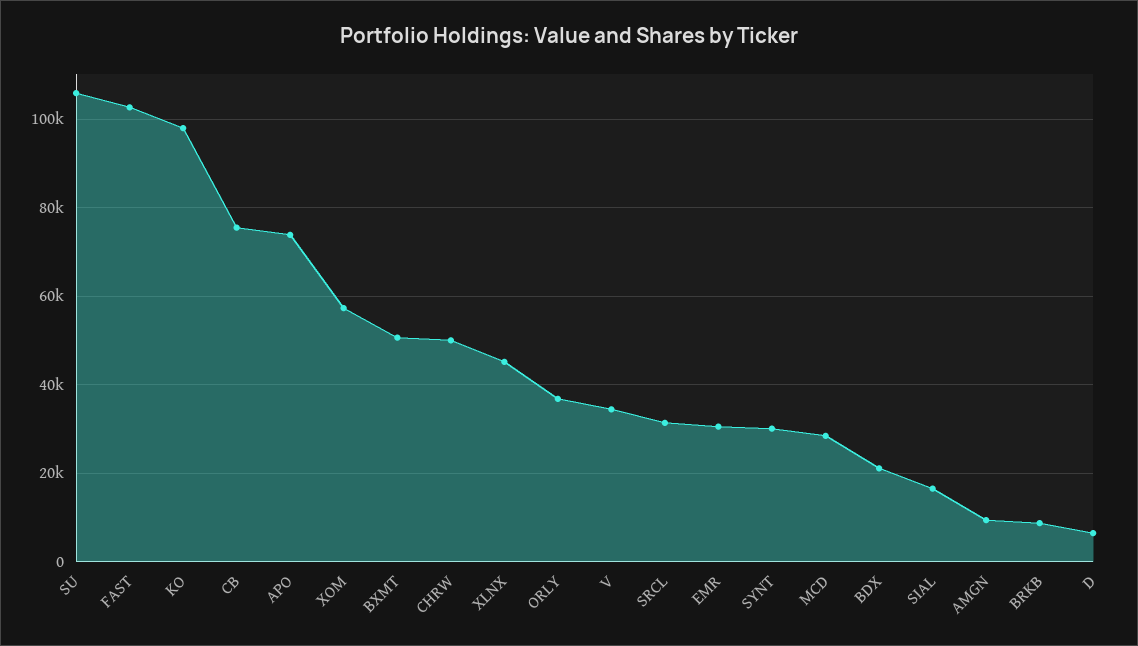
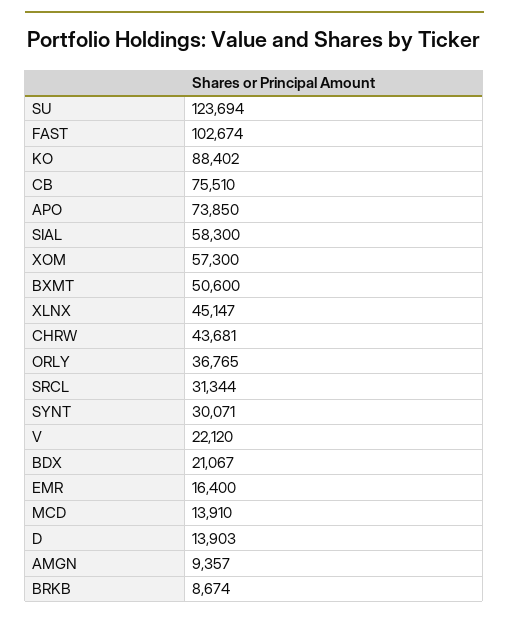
  {
-   "SU": 106000,
+   "SU": 123694,
    "FAST": 102674,
-   "KO": 98000,
+   "KO": 88402,
    "CB": 75510,
    "APO": 73850,
    "XOM": 57300,
    "BXMT": 50600,
-   "CHRW": 50000,
+   "CHRW": 43681,
    "XLNX": 45147,
    "ORLY": 36765,
-   "V": 34000,
+   "V": 22120,
    "SRCL": 31344,
-   "EMR": 30000,
+   "EMR": 16400,
    "SYNT": 30071,
-   "MCD": 28000,
+   "MCD": 13910,
    "BDX": 21067,
-   "SIAL": 16000,
+   "SIAL": 58300,
    "AMGN": 9357,
    "BRKB": 8674,
-   "D": 6000
+   "D": 13903
  }

